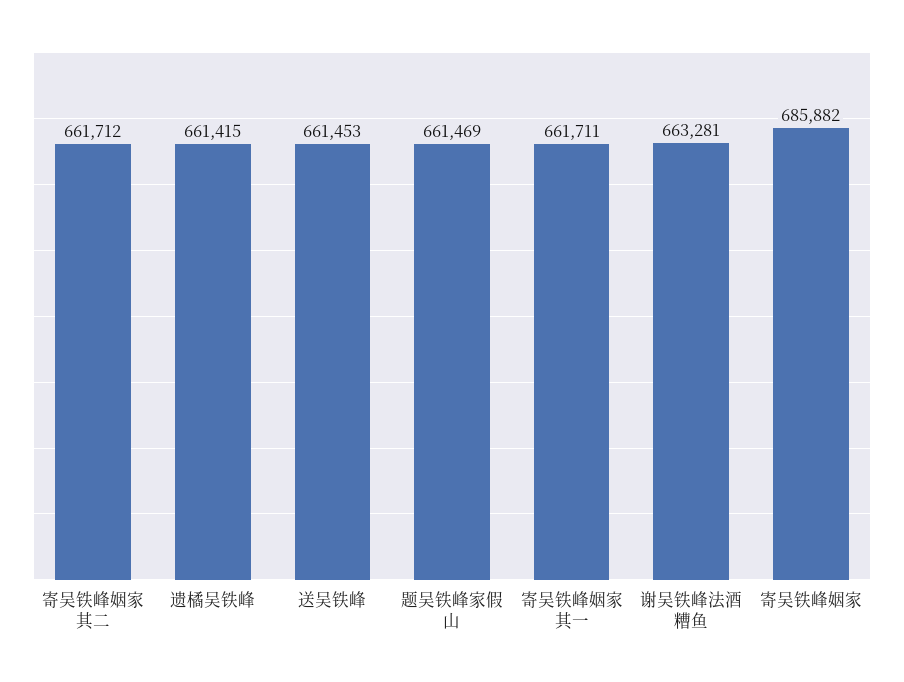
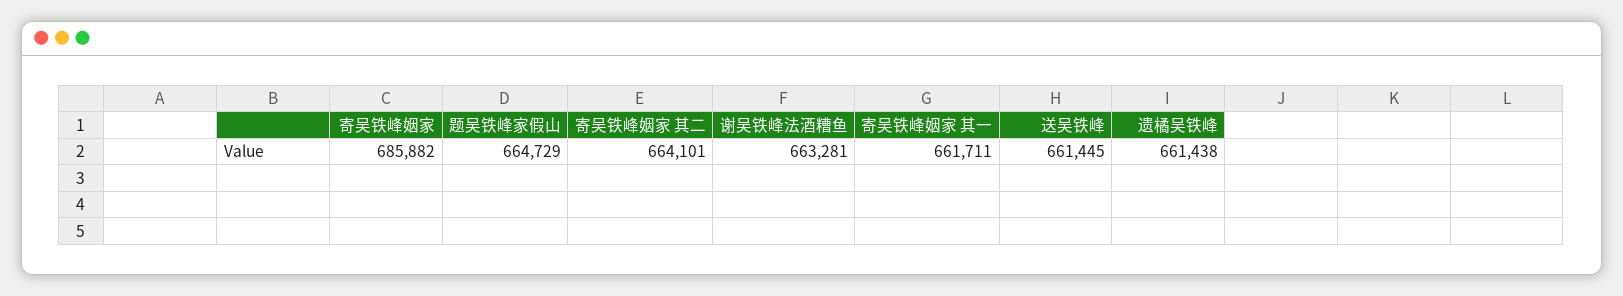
  {
-   "寄吴铁峰姻家 其二": 661712,
+   "寄吴铁峰姻家 其二": 664101,
-   "遗橘吴铁峰": 661415,
+   "遗橘吴铁峰": 661438,
-   "送吴铁峰": 661453,
+   "送吴铁峰": 661445,
-   "题吴铁峰家假山": 661469,
+   "题吴铁峰家假山": 664729,
    "寄吴铁峰姻家 其一": 661711,
    "谢吴铁峰法酒糟鱼": 663281,
    "寄吴铁峰姻家": 685882
  }

